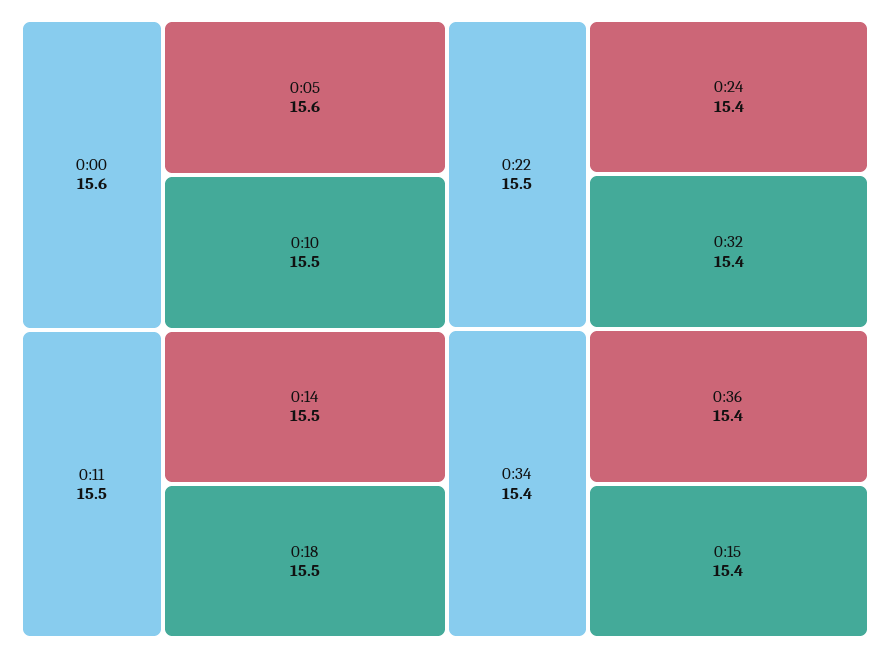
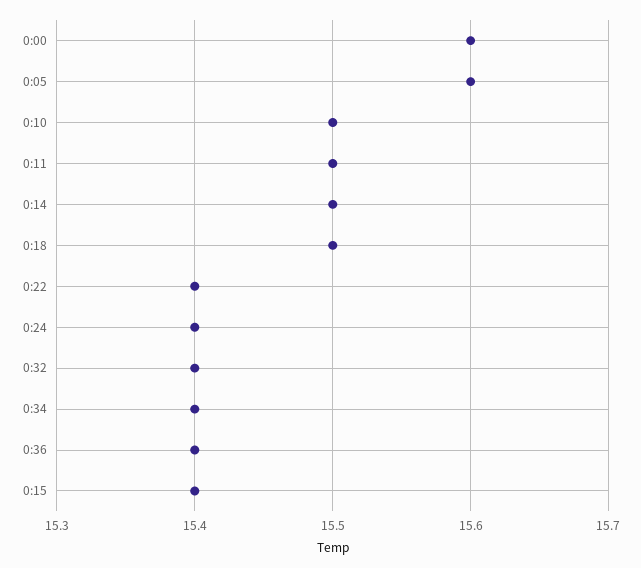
  {
    "0:00": 15.6,
    "0:05": 15.6,
    "0:10": 15.5,
    "0:11": 15.5,
    "0:14": 15.5,
    "0:18": 15.5,
-   "0:22": 15.5,
+   "0:22": 15.4,
    "0:24": 15.4,
    "0:32": 15.4,
    "0:34": 15.4,
    "0:36": 15.4,
    "0:15": 15.4
  }

